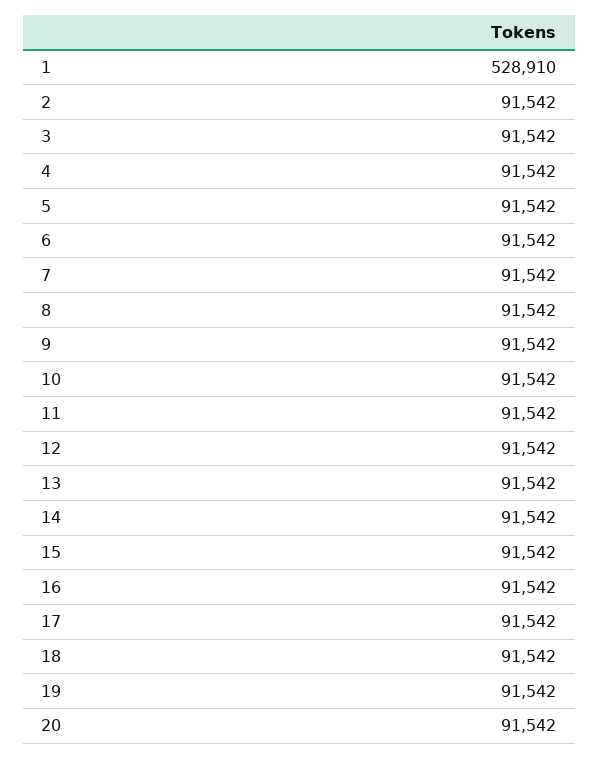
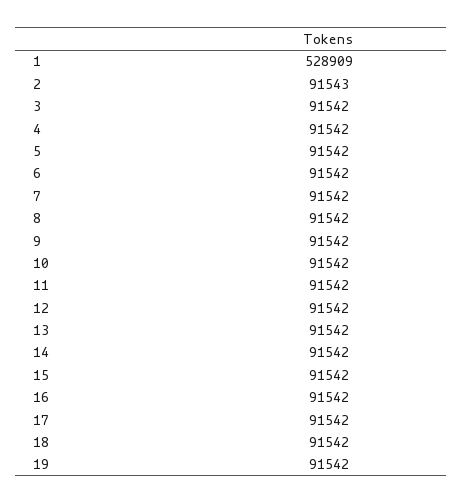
  {
-   "1": 528910,
+   "1": 528909,
-   "2": 91542,
+   "2": 91543,
    "3": 91542,
    "4": 91542,
    "5": 91542,
    "6": 91542,
    "7": 91542,
    "8": 91542,
    "9": 91542,
    "10": 91542,
    "11": 91542,
    "12": 91542,
    "13": 91542,
    "14": 91542,
    "15": 91542,
    "16": 91542,
    "17": 91542,
    "18": 91542,
-   "19": 91542,
+   "19": 91542
-   "20": 91542
  }

